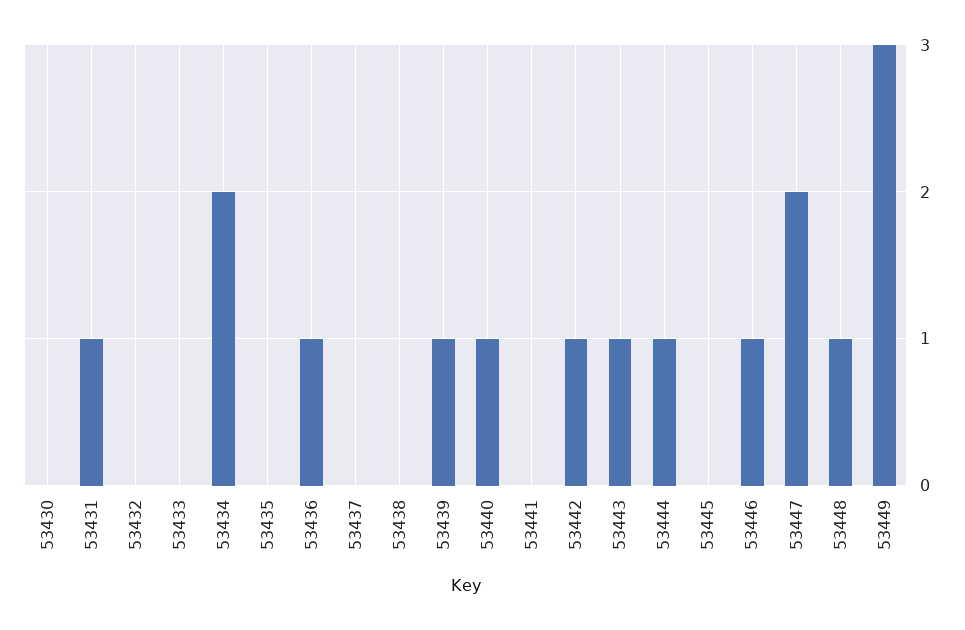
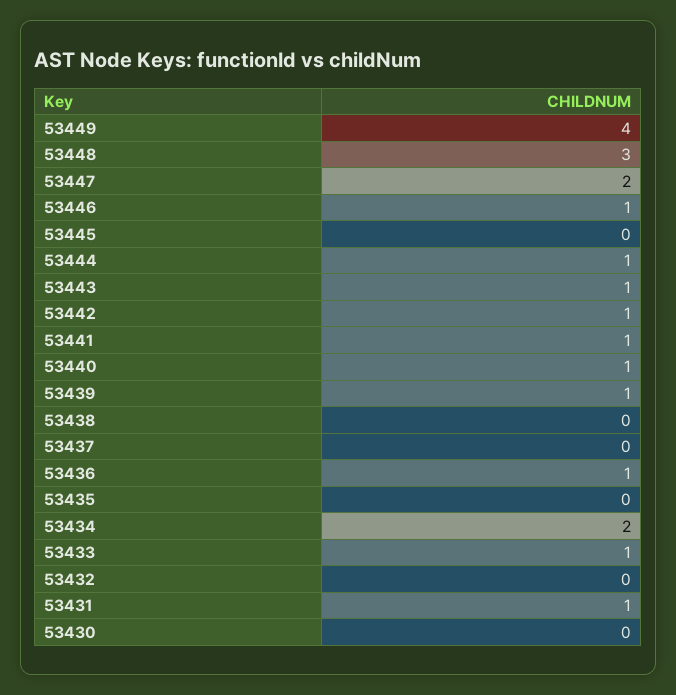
  {
    "53430": 0,
    "53431": 1,
    "53432": 0,
-   "53433": 0,
+   "53433": 1,
    "53434": 2,
    "53435": 0,
    "53436": 1,
    "53437": 0,
    "53438": 0,
    "53439": 1,
    "53440": 1,
-   "53441": 0,
+   "53441": 1,
    "53442": 1,
    "53443": 1,
    "53444": 1,
    "53445": 0,
    "53446": 1,
    "53447": 2,
-   "53448": 1,
+   "53448": 3,
-   "53449": 3
+   "53449": 4
  }

